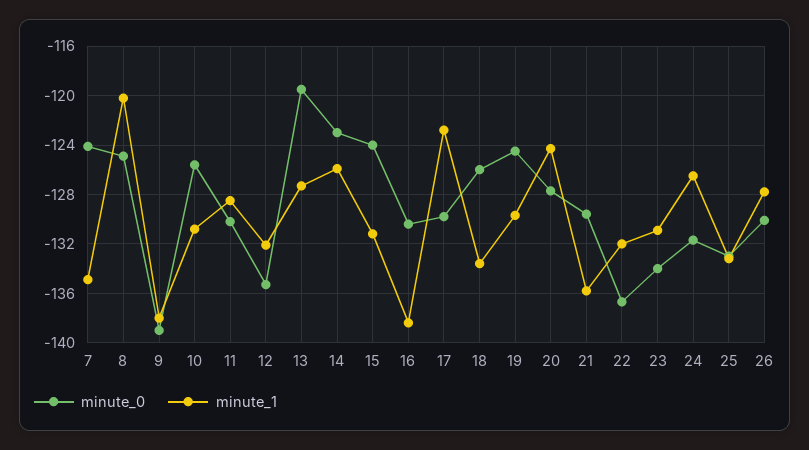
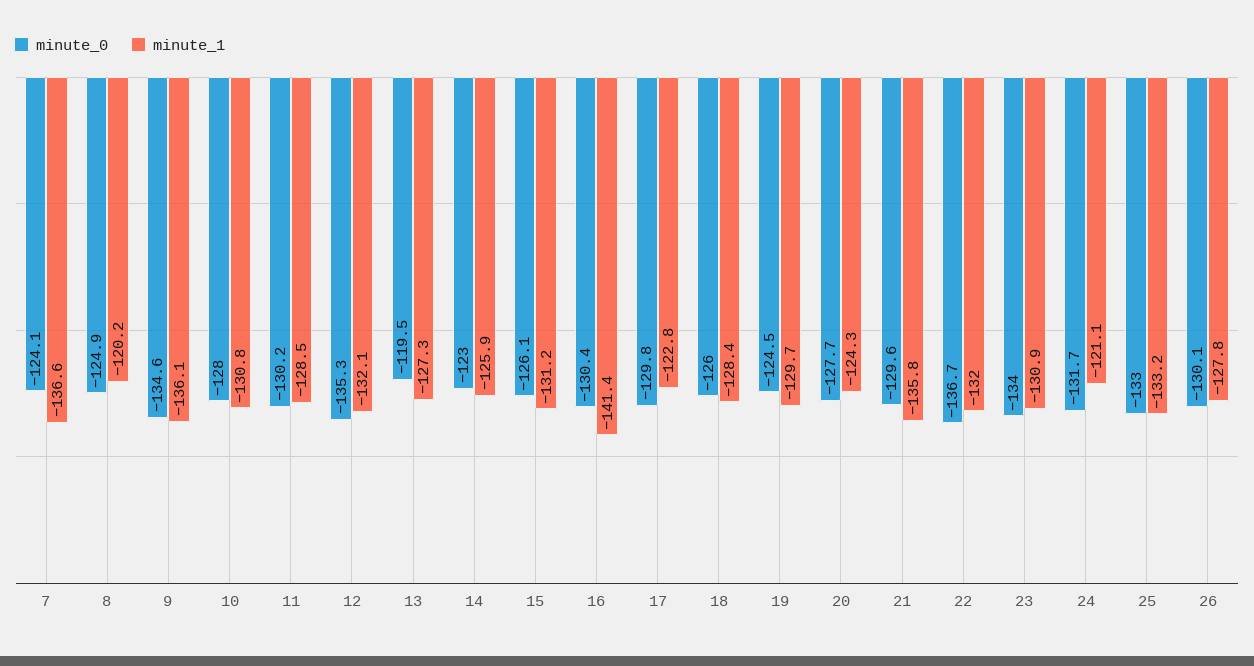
  {
    "minute_0": {
      "7": -124.1,
      "8": -124.9,
-     "9": -139,
+     "9": -134.6,
-     "10": -125.5,
+     "10": -128,
      "11": -130.2,
      "12": -135.3,
      "13": -119.5,
      "14": -123,
-     "15": -124,
+     "15": -126.1,
      "16": -130.4,
      "17": -129.8,
      "18": -126,
      "19": -124.5,
      "20": -127.7,
      "21": -129.6,
      "22": -136.7,
      "23": -134,
      "24": -131.7,
      "25": -133,
      "26": -130.1
    },
    "minute_1": {
-     "7": -135,
+     "7": -136.6,
      "8": -120.2,
-     "9": -138,
+     "9": -136.1,
      "10": -130.8,
      "11": -128.5,
      "12": -132.1,
      "13": -127.3,
      "14": -125.9,
      "15": -131.2,
-     "16": -138.5,
+     "16": -141.4,
      "17": -122.8,
-     "18": -133.5,
+     "18": -128.4,
      "19": -129.7,
      "20": -124.3,
      "21": -135.8,
      "22": -132,
      "23": -130.9,
-     "24": -126.5,
+     "24": -121.1,
      "25": -133.2,
      "26": -127.8
    }
  }

